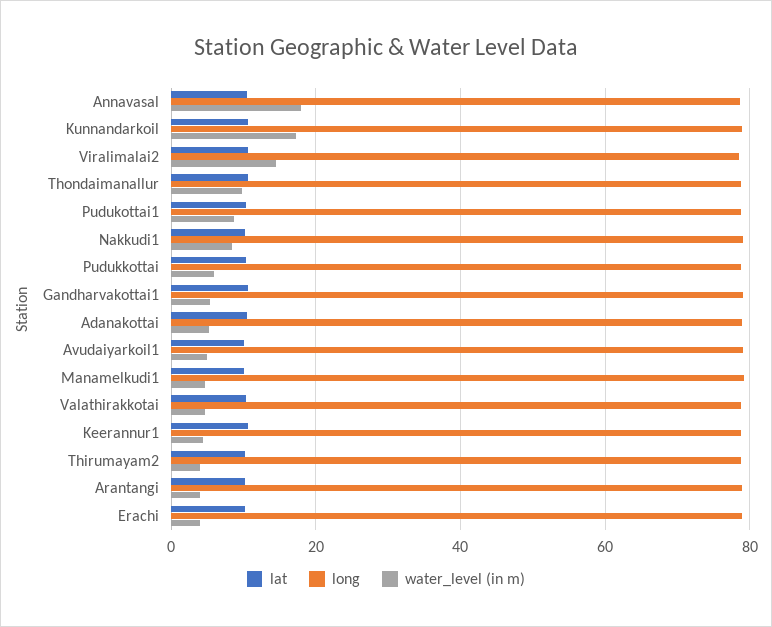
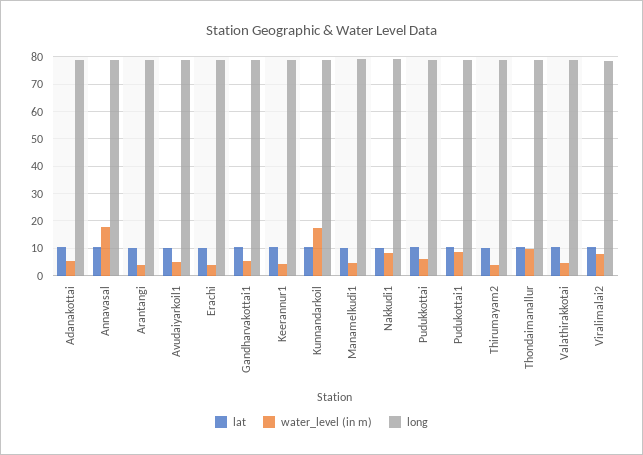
  {
    "lat": {
      "Annavasal": 10,
      "Kunnandarkoil": 10,
      "Viralimalai2": 10,
      "Thondaimanallur": 10,
      "Pudukottai1": 10,
      "Nakkudi1": 10,
      "Pudukkottai": 10,
      "Gandharvakottai1": 10,
      "Adanakottai": 10,
      "Avudaiyarkoil1": 10,
      "Manamelkudi1": 10,
      "Valathirakkotai": 10,
      "Keerannur1": 10,
      "Thirumayam2": 10,
      "Arantangi": 10,
      "Erachi": 10
    },
    "long": {
      "Annavasal": 78,
      "Kunnandarkoil": 78,
      "Viralimalai2": 78,
      "Thondaimanallur": 78,
      "Pudukottai1": 78,
      "Nakkudi1": 80,
      "Pudukkottai": 78,
      "Gandharvakottai1": 80,
      "Adanakottai": 78,
      "Avudaiyarkoil1": 80,
      "Manamelkudi1": 80,
      "Valathirakkotai": 78,
      "Keerannur1": 78,
      "Thirumayam2": 78,
      "Arantangi": 78,
      "Erachi": 78
    },
    "water_level (in m)": {
      "Annavasal": 18,
      "Kunnandarkoil": 18,
-     "Viralimalai2": 14,
+     "Viralimalai2": 7.5,
      "Thondaimanallur": 10,
      "Pudukottai1": 8,
      "Nakkudi1": 8,
      "Pudukkottai": 6,
      "Gandharvakottai1": 6,
      "Adanakottai": 6,
      "Avudaiyarkoil1": 4,
      "Manamelkudi1": 4,
      "Valathirakkotai": 4,
      "Keerannur1": 4,
      "Thirumayam2": 4,
      "Arantangi": 4,
      "Erachi": 4
    }
  }

